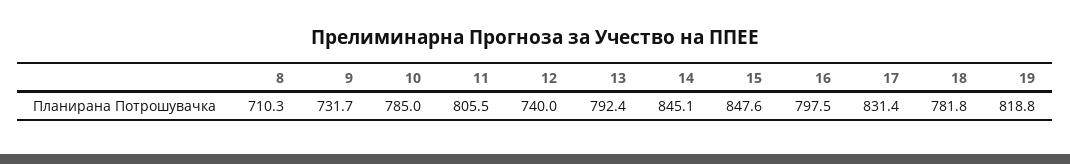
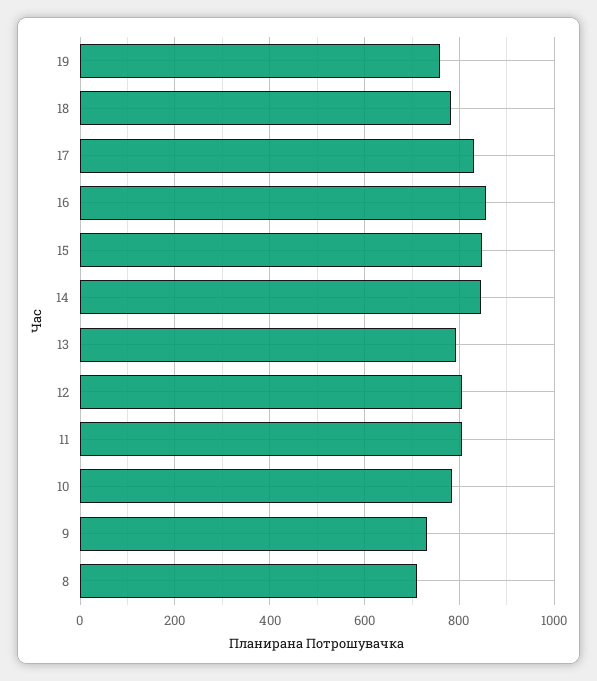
  {
    "8": 710.3,
    "9": 731.7,
    "10": 785,
    "11": 805.5,
-   "12": 740,
+   "12": 800,
    "13": 792.4,
    "14": 845.1,
    "15": 847.6,
-   "16": 797.5,
+   "16": 860,
    "17": 831.4,
    "18": 781.8,
-   "19": 818.8
+   "19": 760
  }

